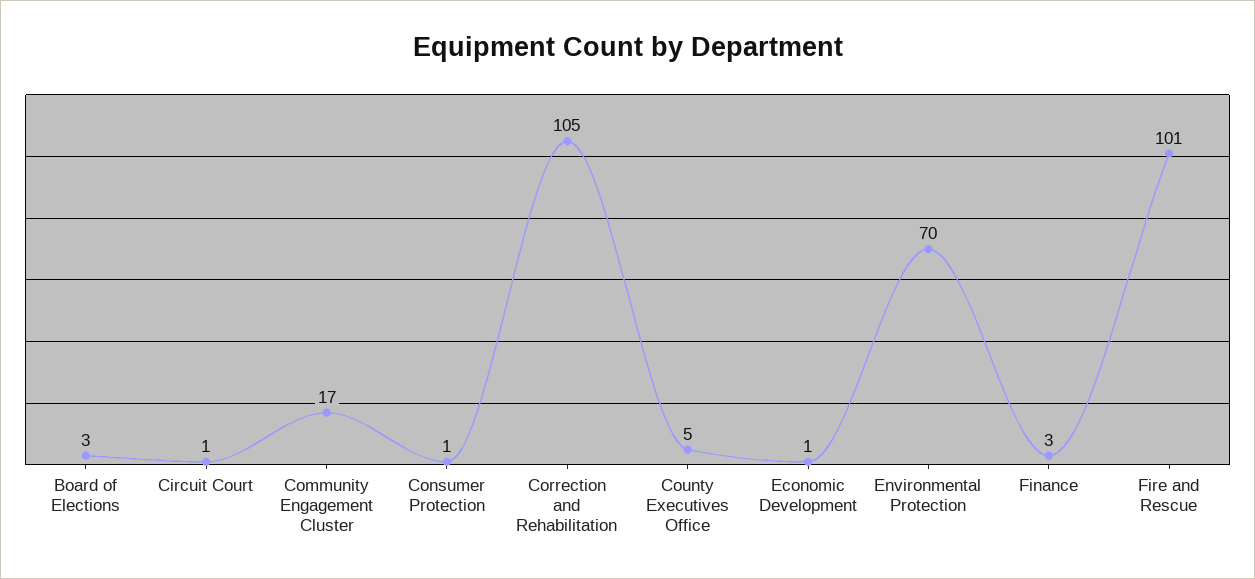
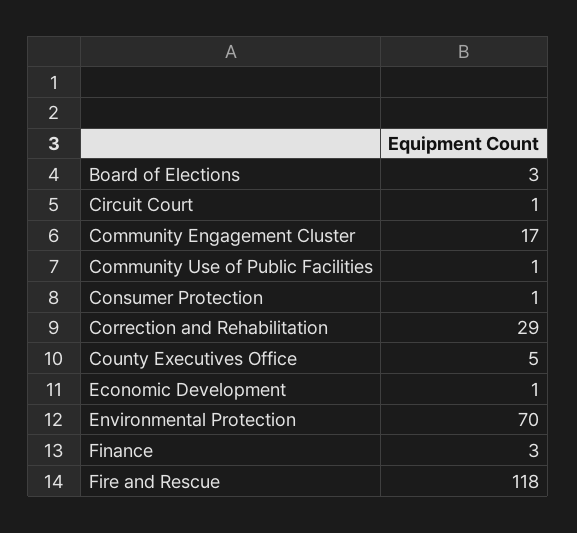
  {
    "Board of Elections": 3,
    "Circuit Court": 1,
    "Community Engagement Cluster": 17,
    "Consumer Protection": 1,
-   "Correction and Rehabilitation": 105,
+   "Correction and Rehabilitation": 29,
    "County Executives Office": 5,
    "Economic Development": 1,
    "Environmental Protection": 70,
    "Finance": 3,
-   "Fire and Rescue": 101
+   "Fire and Rescue": 118,
+   "Community Use of Public Facilities": 1
  }

